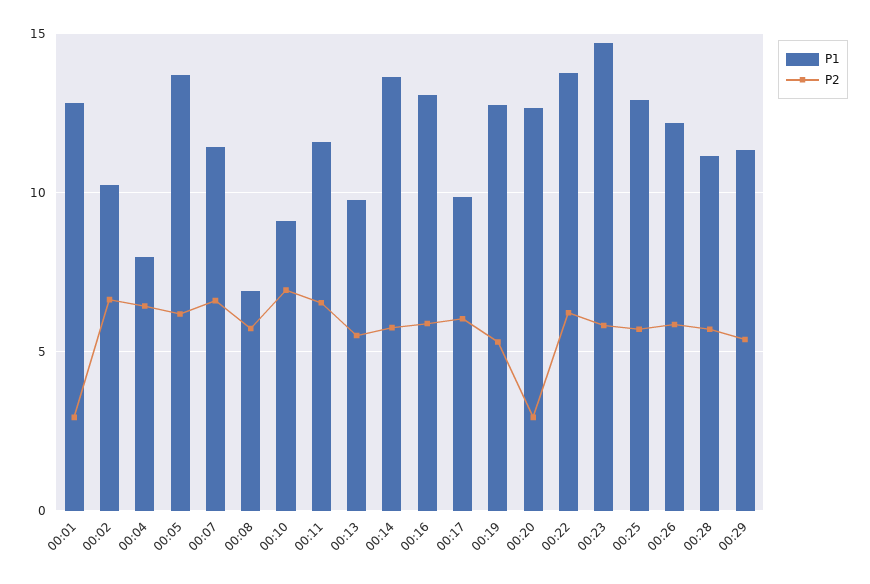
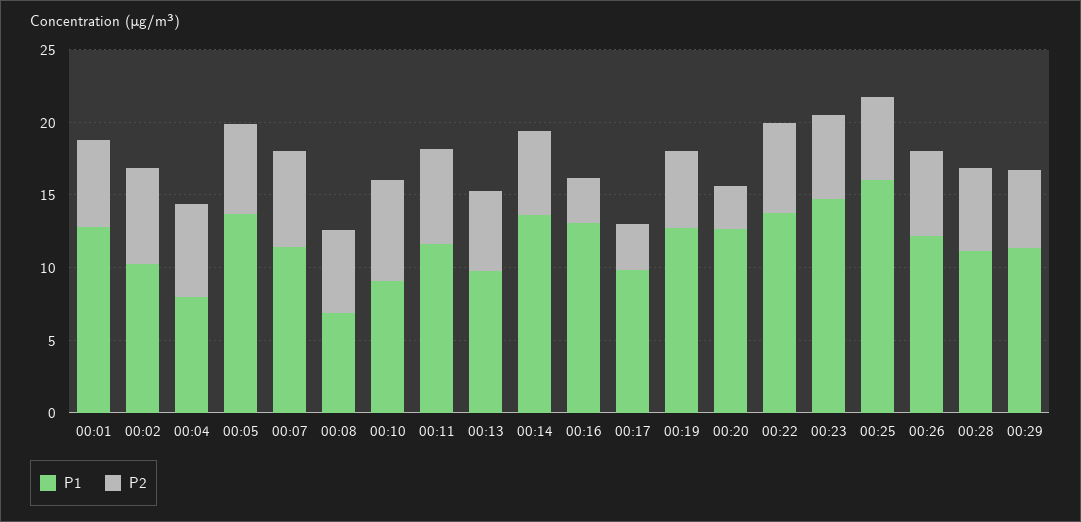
  {
    "P1": {
      "00:01": 13,
      "00:02": 10,
      "00:04": 8,
      "00:05": 13.5,
      "00:07": 11.5,
      "00:08": 7,
      "00:10": 9,
      "00:11": 11.5,
      "00:13": 10,
      "00:14": 13.5,
      "00:16": 13,
      "00:17": 10,
      "00:19": 13,
      "00:20": 12.5,
      "00:22": 14,
      "00:23": 14.5,
-     "00:25": 13,
+     "00:25": 16,
      "00:26": 12,
      "00:28": 11,
      "00:29": 11.5
    },
    "P2": {
-     "00:01": 3,
+     "00:01": 6,
      "00:02": 6.5,
      "00:04": 6.5,
      "00:05": 6,
      "00:07": 6.5,
      "00:08": 5.5,
      "00:10": 7,
      "00:11": 6.5,
      "00:13": 5.5,
      "00:14": 6,
-     "00:16": 6,
+     "00:16": 3,
-     "00:17": 6,
+     "00:17": 3,
      "00:19": 5.5,
      "00:20": 3,
      "00:22": 6,
      "00:23": 6,
      "00:25": 5.5,
      "00:26": 6,
      "00:28": 5.5,
      "00:29": 5.5
    }
  }

